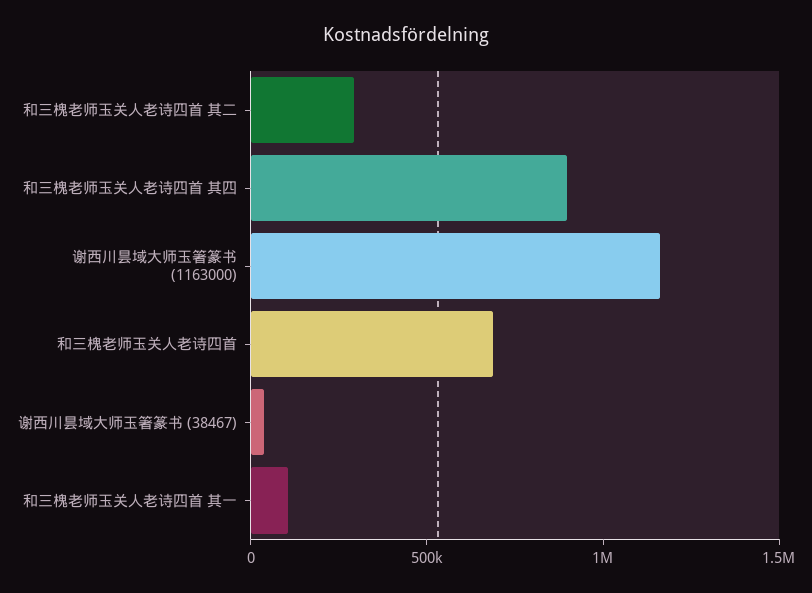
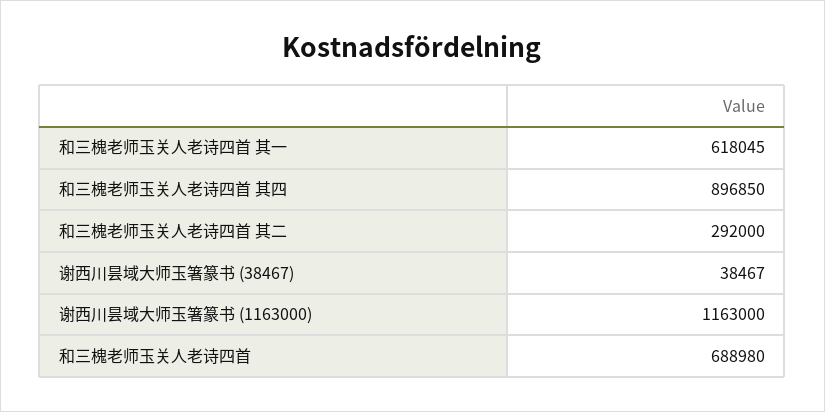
  {
    "和三槐老师玉关人老诗四首 其二": 292000,
    "和三槐老师玉关人老诗四首 其四": 896850,
    "谢西川昙域大师玉箸篆书 (1163000)": 1163000,
    "和三槐老师玉关人老诗四首": 688980,
    "谢西川昙域大师玉箸篆书 (38467)": 38467,
-   "和三槐老师玉关人老诗四首 其一": 100000
+   "和三槐老师玉关人老诗四首 其一": 618045
  }

